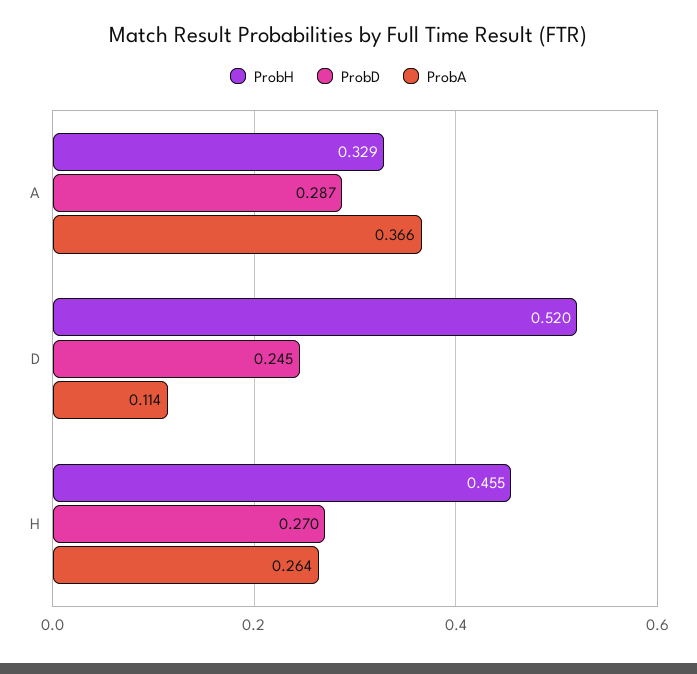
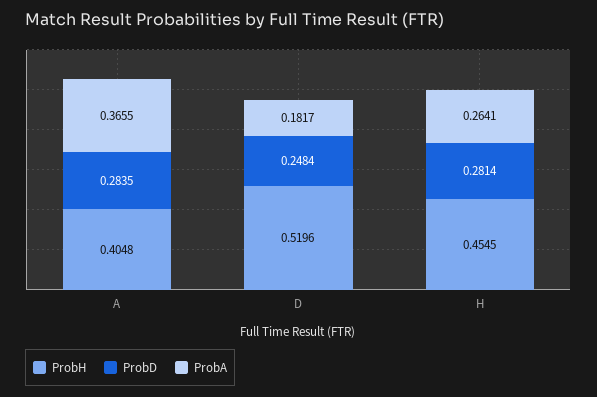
  {
    "ProbH": {
-     "A": 0.329,
+     "A": 0.4048,
      "D": 0.5196,
      "H": 0.4545
    },
    "ProbD": {
-     "A": 0.287,
+     "A": 0.2835,
-     "D": 0.245,
+     "D": 0.2484,
-     "H": 0.27
+     "H": 0.2814
    },
    "ProbA": {
      "A": 0.3655,
-     "D": 0.114,
+     "D": 0.1817,
      "H": 0.2641
    }
  }

